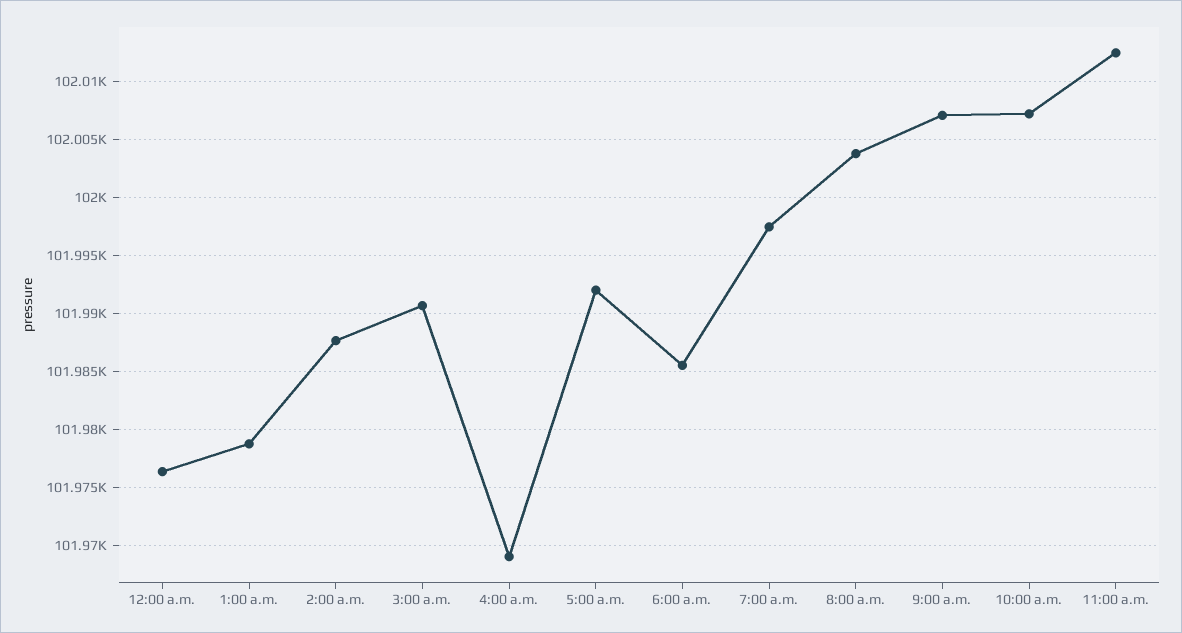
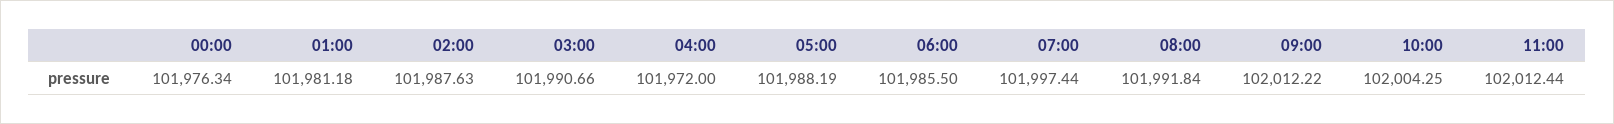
  {
    "12:00 a.m.": 101976.34,
-   "1:00 a.m.": 101979,
+   "1:00 a.m.": 101981.18,
    "2:00 a.m.": 101987.63,
    "3:00 a.m.": 101990.66,
-   "4:00 a.m.": 101969,
+   "4:00 a.m.": 101972,
-   "5:00 a.m.": 101992,
+   "5:00 a.m.": 101988.19,
    "6:00 a.m.": 101985.5,
    "7:00 a.m.": 101997.44,
-   "8:00 a.m.": 102004,
+   "8:00 a.m.": 101991.84,
-   "9:00 a.m.": 102007,
+   "9:00 a.m.": 102012.22,
-   "10:00 a.m.": 102007,
+   "10:00 a.m.": 102004.25,
    "11:00 a.m.": 102012.44
  }

